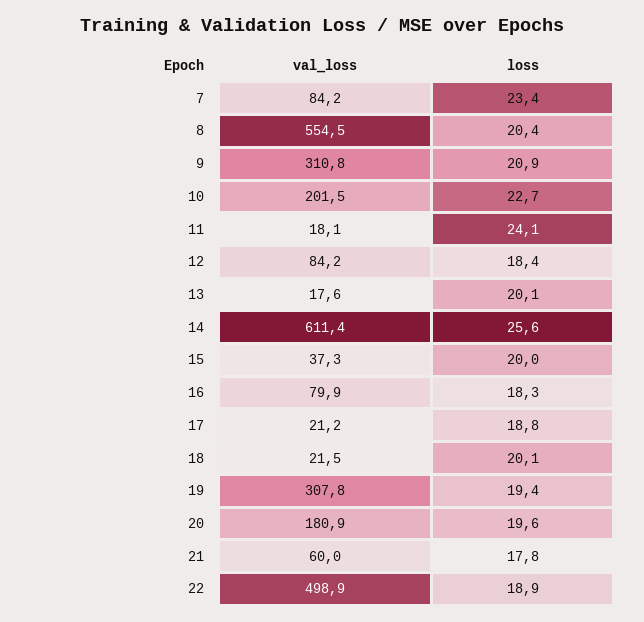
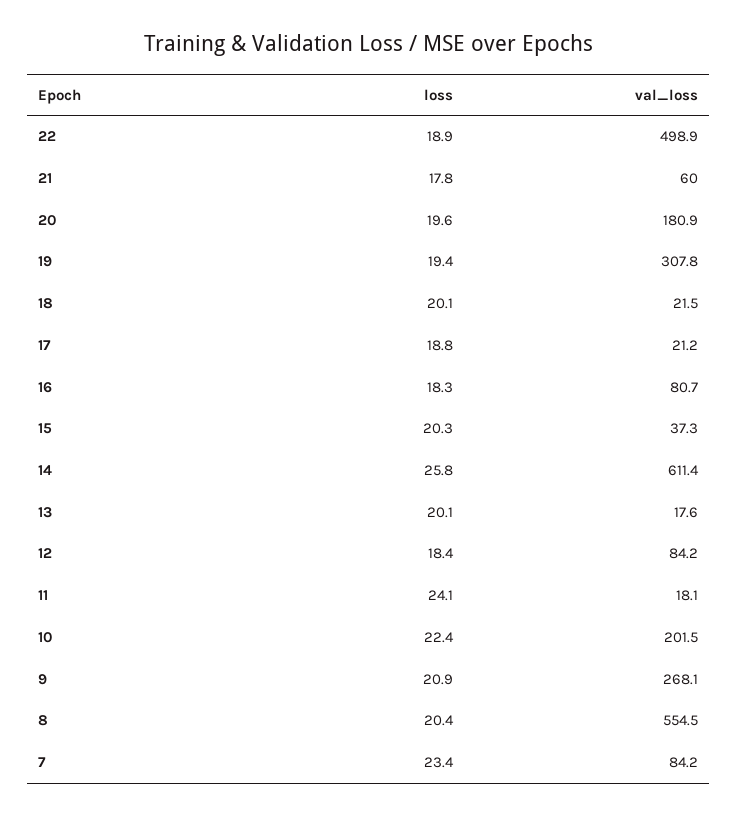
  {
    "val_loss": {
      "7": 84.2,
      "8": 554.5,
-     "9": 310.8,
+     "9": 268.1,
      "10": 201.5,
      "11": 18.1,
      "12": 84.2,
      "13": 17.6,
      "14": 611.4,
      "15": 37.3,
-     "16": 79.9,
+     "16": 80.7,
      "17": 21.2,
      "18": 21.5,
      "19": 307.8,
      "20": 180.9,
      "21": 60,
      "22": 498.9
    },
    "loss": {
      "7": 23.4,
      "8": 20.4,
      "9": 20.9,
-     "10": 22.7,
+     "10": 22.4,
      "11": 24.1,
      "12": 18.4,
      "13": 20.1,
-     "14": 25.6,
+     "14": 25.8,
-     "15": 20,
+     "15": 20.3,
      "16": 18.3,
      "17": 18.8,
      "18": 20.1,
      "19": 19.4,
      "20": 19.6,
      "21": 17.8,
      "22": 18.9
    }
  }

